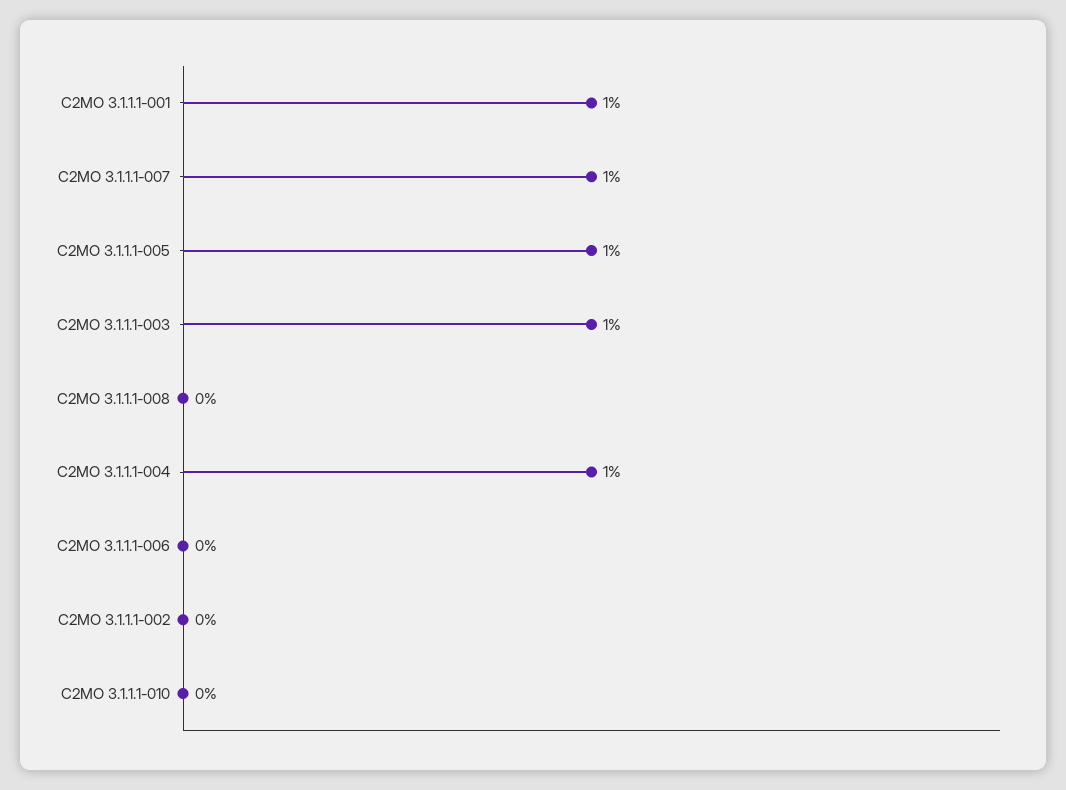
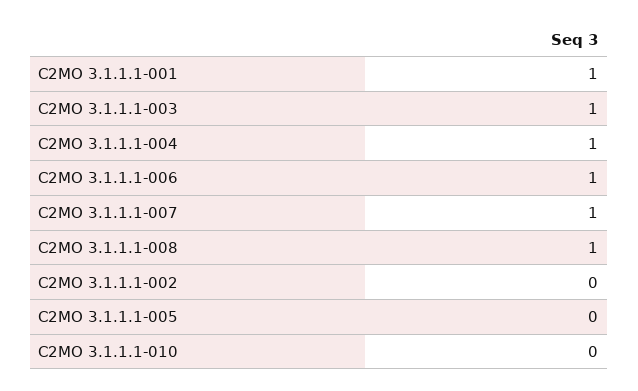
  {
    "C2MO 3.1.1.1-001": 1,
    "C2MO 3.1.1.1-007": 1,
-   "C2MO 3.1.1.1-005": 1,
+   "C2MO 3.1.1.1-005": 0,
    "C2MO 3.1.1.1-003": 1,
-   "C2MO 3.1.1.1-008": 0,
+   "C2MO 3.1.1.1-008": 1,
    "C2MO 3.1.1.1-004": 1,
-   "C2MO 3.1.1.1-006": 0,
+   "C2MO 3.1.1.1-006": 1,
    "C2MO 3.1.1.1-002": 0,
    "C2MO 3.1.1.1-010": 0
  }

